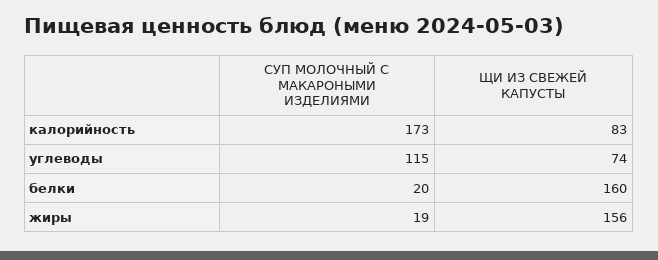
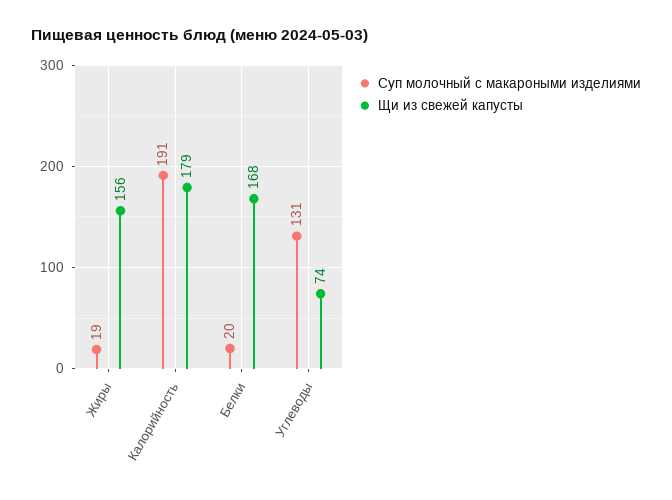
  {
    "СУП МОЛОЧНЫЙ С МАКАРОНЫМИ ИЗДЕЛИЯМИ": {
-     "калорийность": 173,
+     "калорийность": 191,
-     "углеводы": 115,
+     "углеводы": 131,
      "белки": 20,
      "жиры": 19
    },
    "ЩИ ИЗ СВЕЖЕЙ КАПУСТЫ": {
-     "калорийность": 83,
+     "калорийность": 179,
      "углеводы": 74,
-     "белки": 160,
+     "белки": 168,
      "жиры": 156
    }
  }

